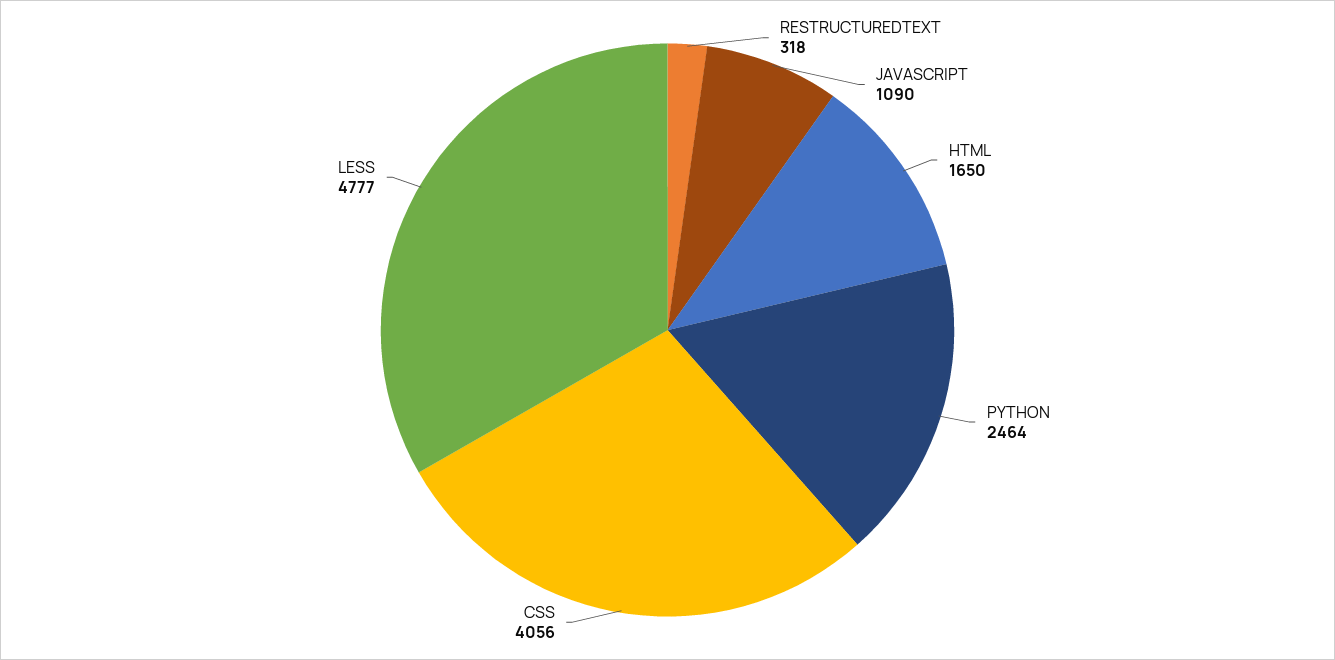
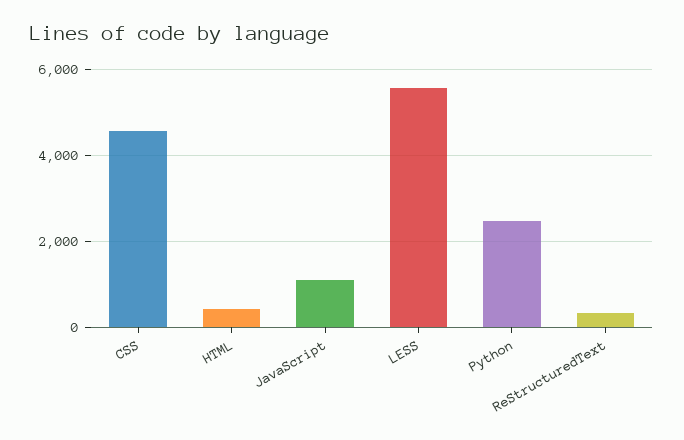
  {
    "RESTRUCTUREDTEXT": 318,
    "JAVASCRIPT": 1090,
-   "HTML": 1650,
+   "HTML": 400,
    "PYTHON": 2464,
-   "CSS": 4056,
+   "CSS": 4600,
-   "LESS": 4777
+   "LESS": 5600
  }

